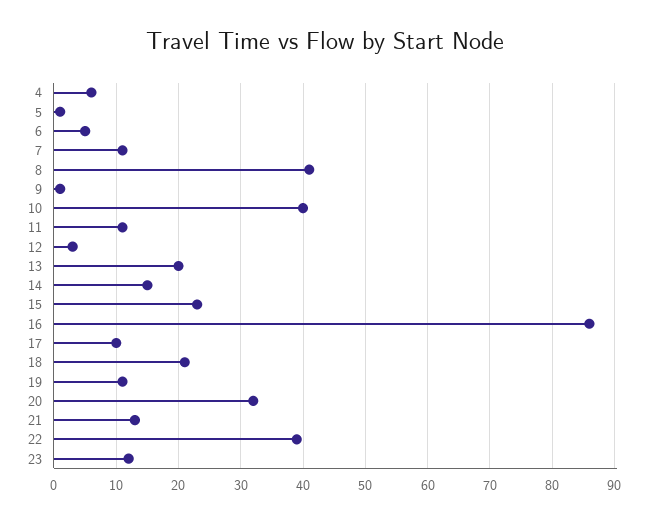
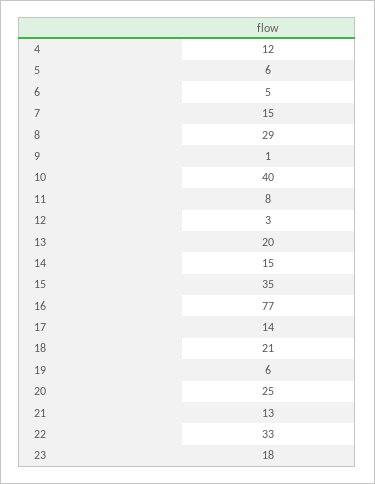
  {
-   "4": 6,
+   "4": 12,
-   "5": 1,
+   "5": 6,
    "6": 5,
-   "7": 11,
+   "7": 15,
-   "8": 41,
+   "8": 29,
    "9": 1,
    "10": 40,
-   "11": 11,
+   "11": 8,
    "12": 3,
    "13": 20,
    "14": 15,
-   "15": 23,
+   "15": 35,
-   "16": 86,
+   "16": 77,
-   "17": 10,
+   "17": 14,
    "18": 21,
-   "19": 11,
+   "19": 6,
-   "20": 32,
+   "20": 25,
    "21": 13,
-   "22": 39,
+   "22": 33,
-   "23": 12
+   "23": 18
  }

